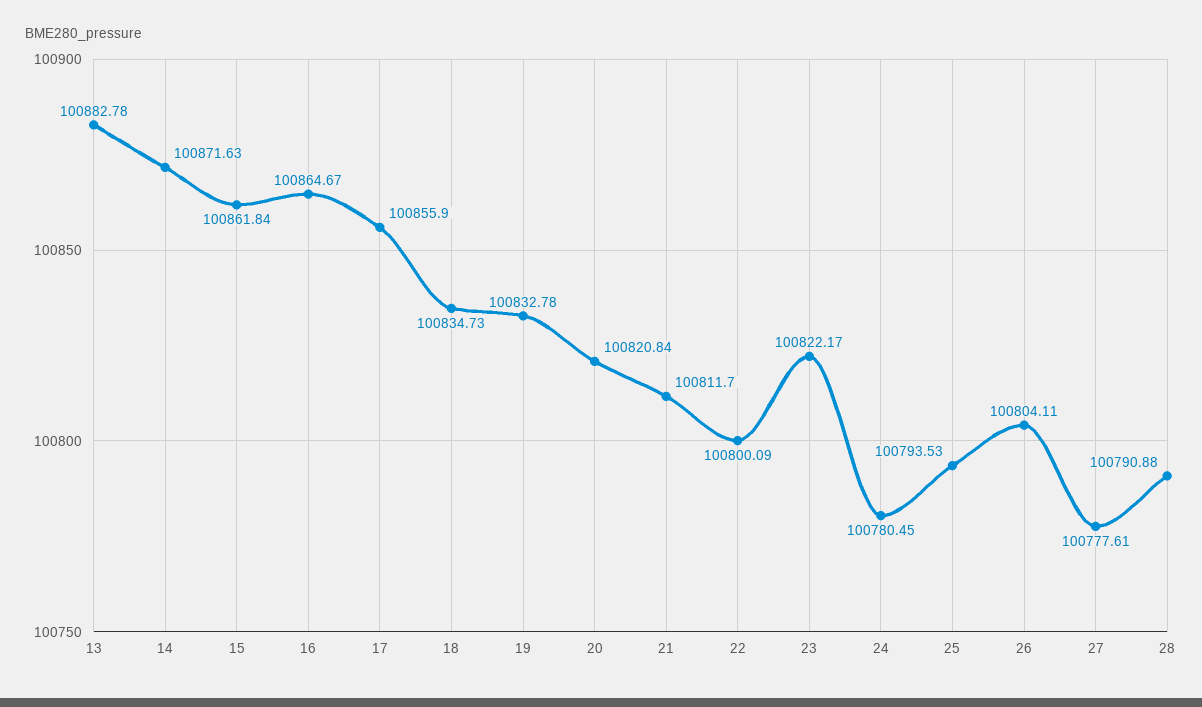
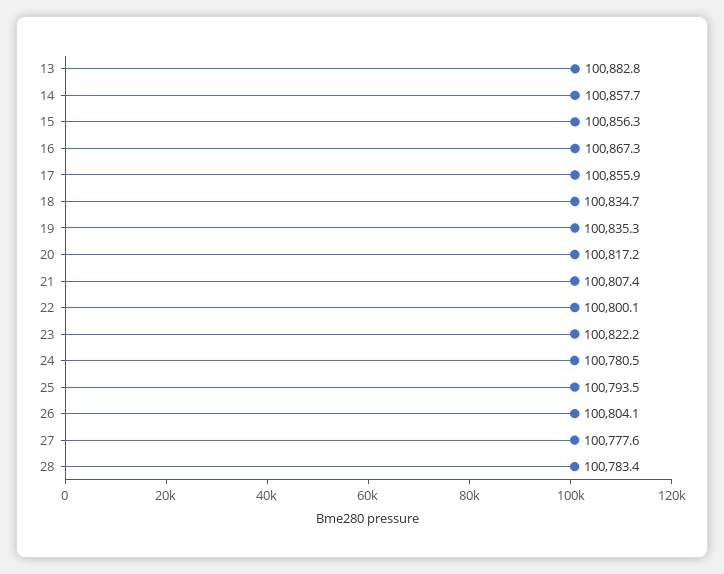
  {
    "13": 100882.78,
-   "14": 100871.63,
+   "14": 100857.7,
-   "15": 100861.84,
+   "15": 100856.3,
-   "16": 100864.67,
+   "16": 100867.3,
    "17": 100855.9,
    "18": 100834.73,
-   "19": 100832.78,
+   "19": 100835.3,
-   "20": 100820.84,
+   "20": 100817.2,
-   "21": 100811.7,
+   "21": 100807.4,
    "22": 100800.09,
    "23": 100822.17,
    "24": 100780.45,
    "25": 100793.53,
    "26": 100804.11,
    "27": 100777.61,
-   "28": 100790.88
+   "28": 100783.4
  }

